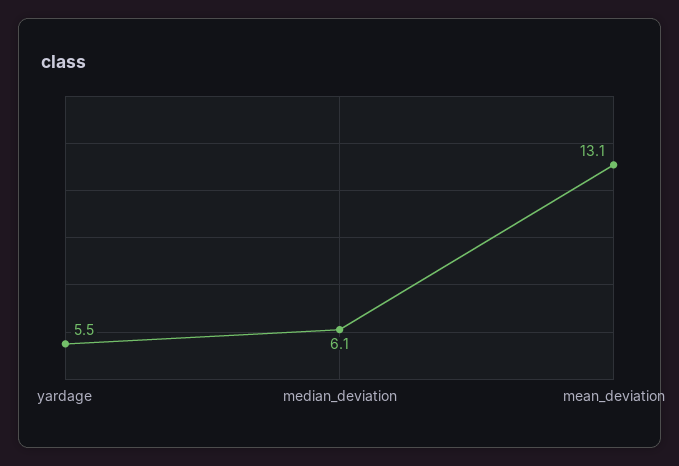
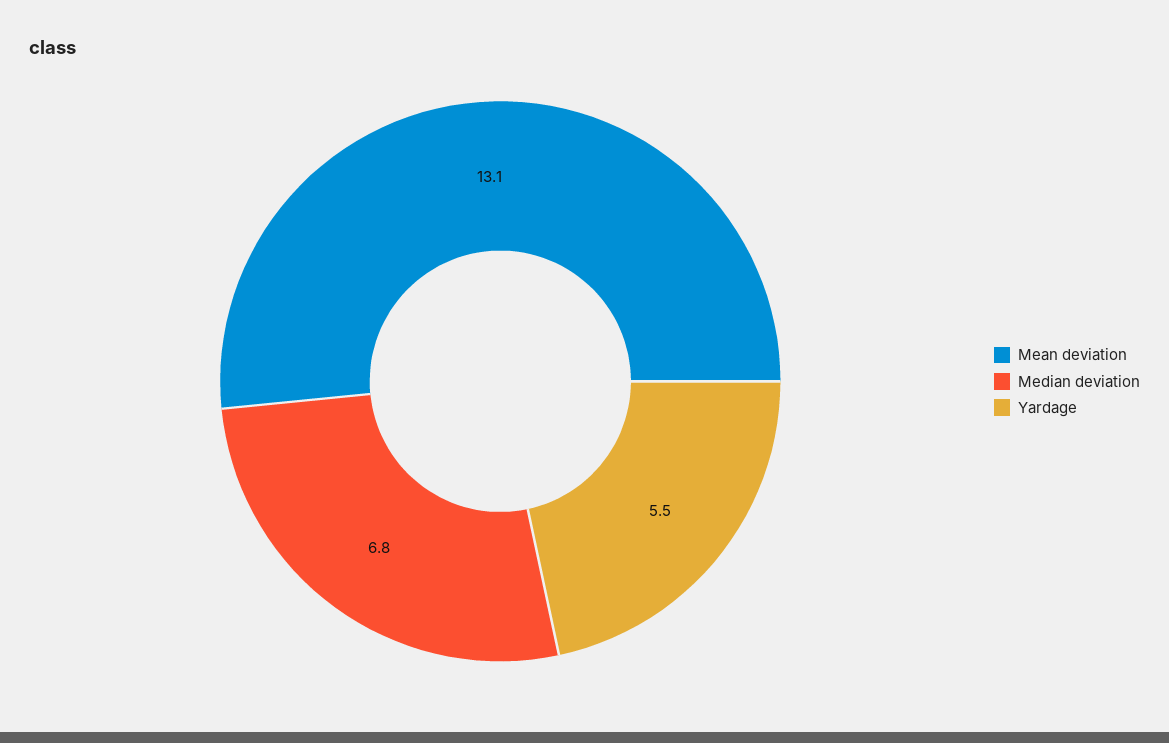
  {
    "yardage": 5.5,
-   "median_deviation": 6.1,
+   "median_deviation": 6.8,
    "mean_deviation": 13.1
  }

